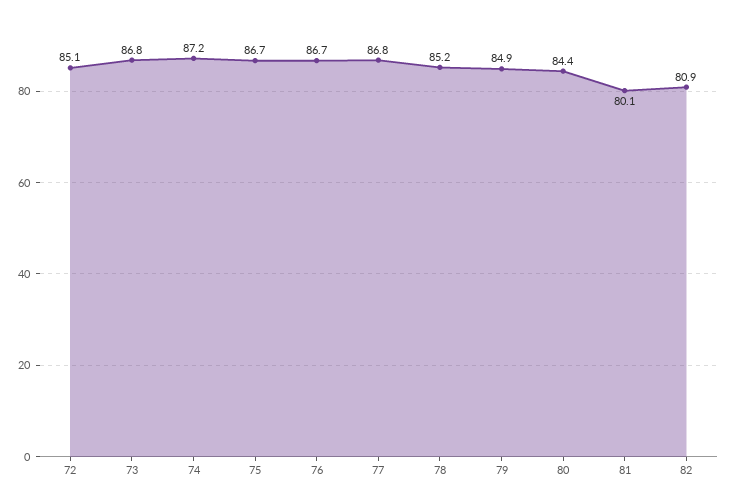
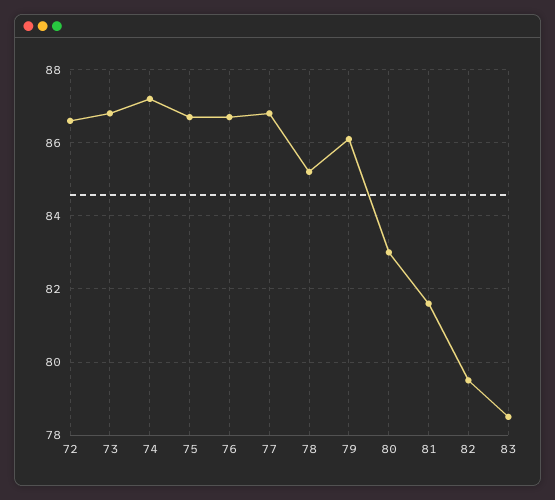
  {
-   "72": 85.1,
+   "72": 86.5,
    "73": 86.8,
    "74": 87.2,
    "75": 86.7,
    "76": 86.7,
    "77": 86.8,
    "78": 85.2,
-   "79": 84.9,
+   "79": 86,
-   "80": 84.4,
+   "80": 83,
-   "81": 80.1,
+   "81": 81.5,
-   "82": 80.9
+   "82": 79.5,
+   "83": 78.5
  }

